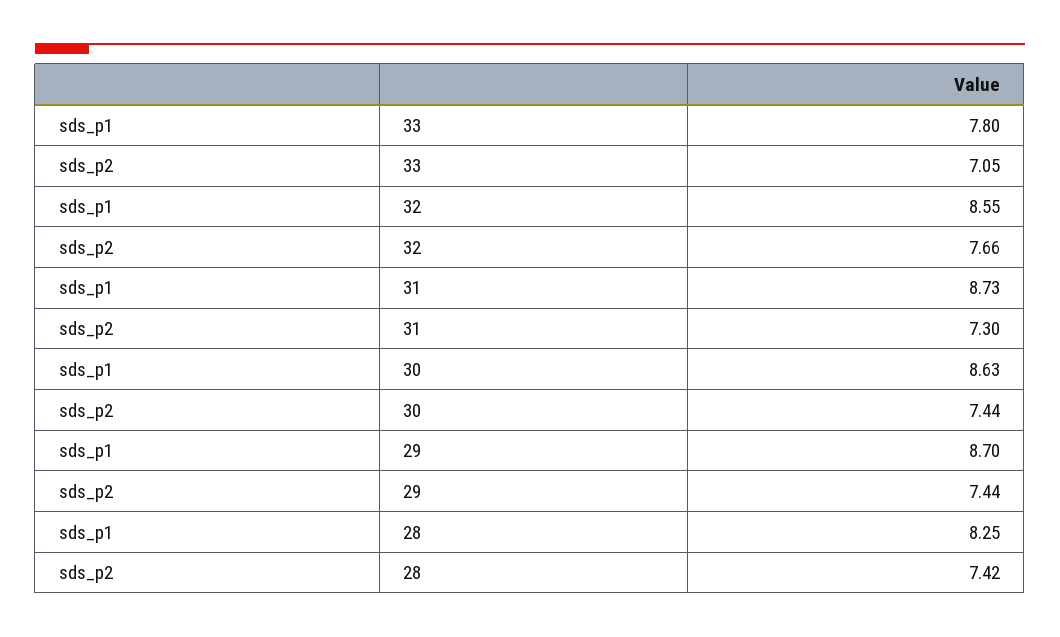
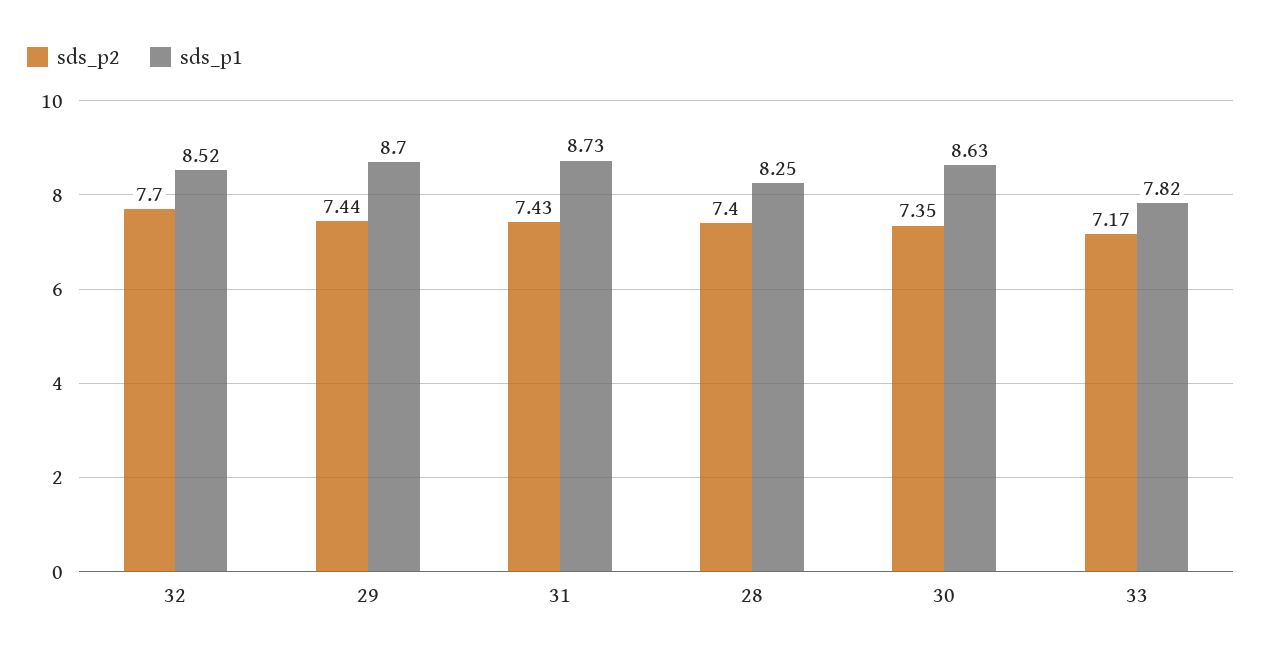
  {
    "sds_p1": {
-     "33": 7.8,
+     "33": 7.82,
-     "32": 8.55,
+     "32": 8.52,
      "31": 8.73,
      "30": 8.63,
      "29": 8.7,
      "28": 8.25
    },
    "sds_p2": {
-     "33": 7.05,
+     "33": 7.17,
-     "32": 7.66,
+     "32": 7.7,
-     "31": 7.3,
+     "31": 7.43,
-     "30": 7.44,
+     "30": 7.35,
      "29": 7.44,
-     "28": 7.42
+     "28": 7.4
    }
  }

